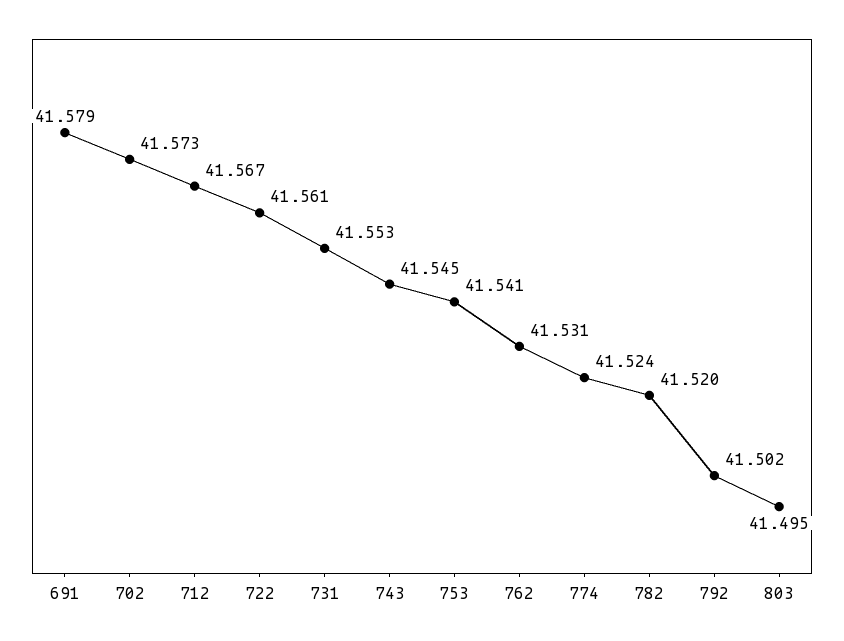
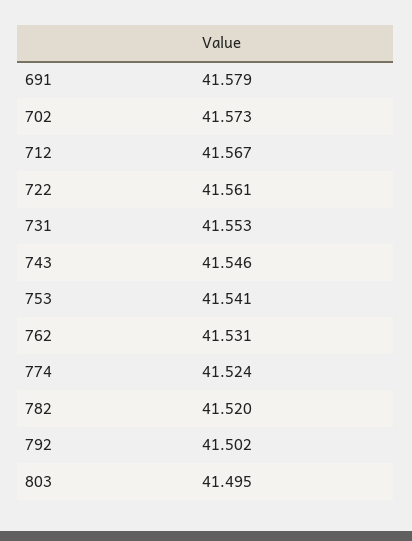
  {
    "691": 41.579,
    "702": 41.573,
    "712": 41.567,
    "722": 41.561,
    "731": 41.553,
-   "743": 41.545,
+   "743": 41.546,
    "753": 41.541,
    "762": 41.531,
    "774": 41.524,
    "782": 41.52,
    "792": 41.502,
    "803": 41.495
  }

